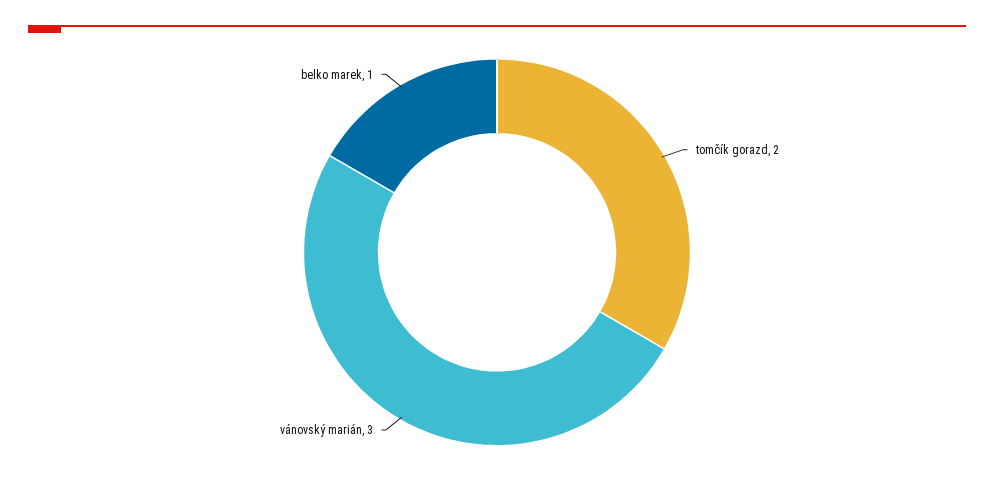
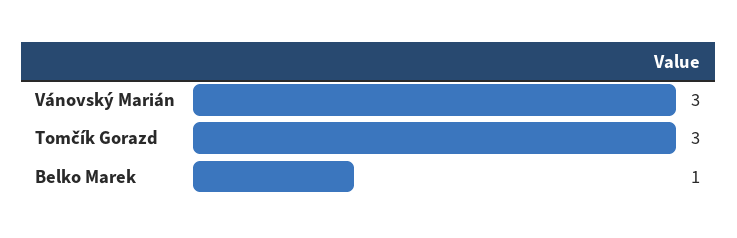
  {
-   "tomčík gorazd": 2,
+   "tomčík gorazd": 3,
    "vánovský marián": 3,
    "belko marek": 1
  }

